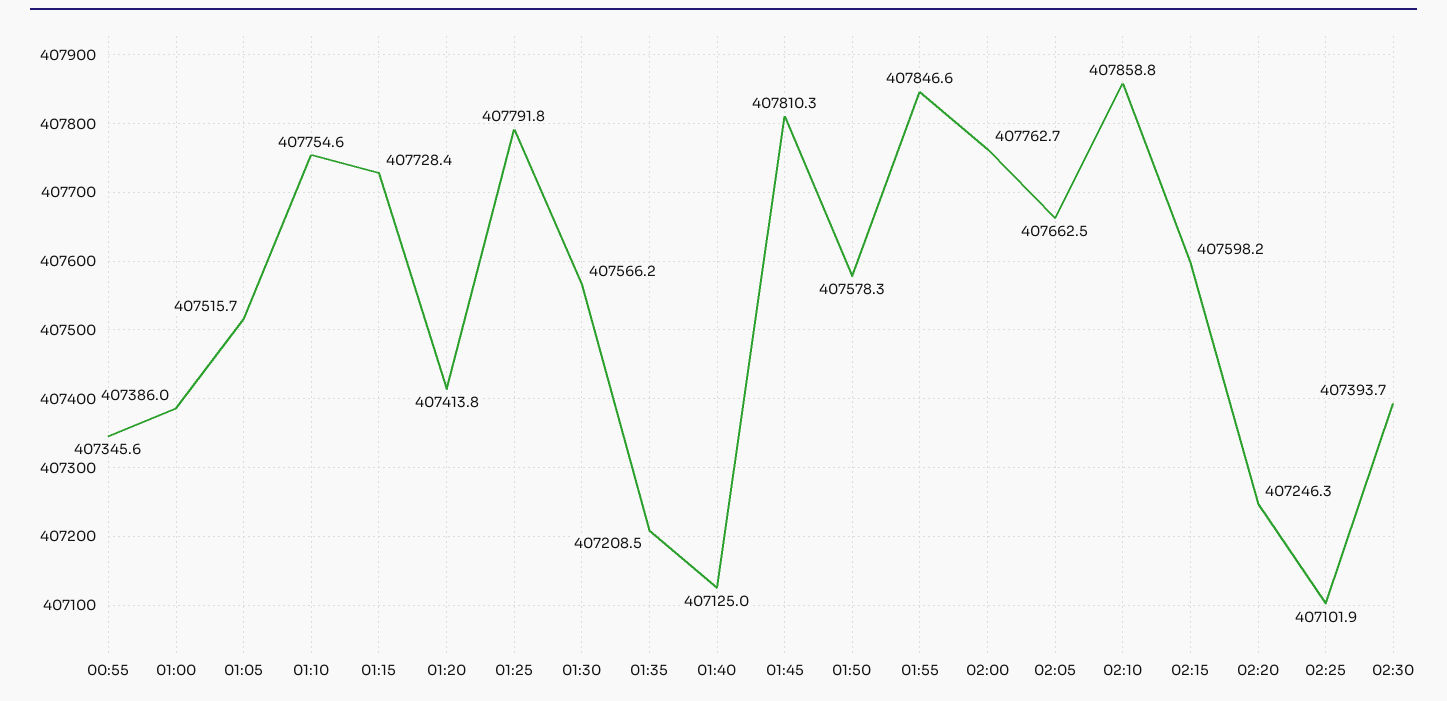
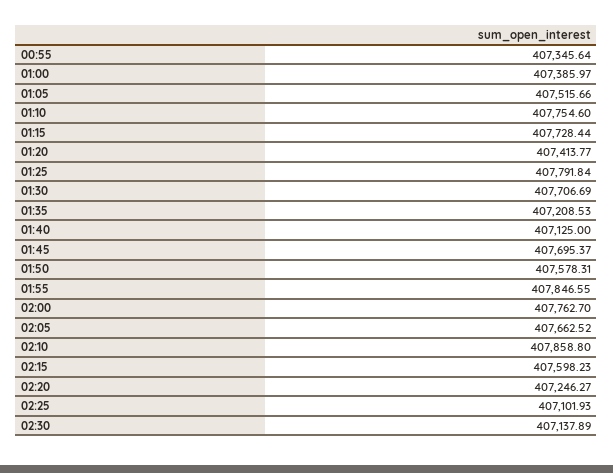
  {
    "00:55": 407345.64,
    "01:00": 407385.97,
    "01:05": 407515.66,
    "01:10": 407754.6,
    "01:15": 407728.44,
    "01:20": 407413.77,
    "01:25": 407791.84,
-   "01:30": 407566.2,
+   "01:30": 407706.69,
    "01:35": 407208.53,
    "01:40": 407125,
-   "01:45": 407810.3,
+   "01:45": 407695.37,
    "01:50": 407578.31,
    "01:55": 407846.55,
    "02:00": 407762.7,
    "02:05": 407662.52,
    "02:10": 407858.8,
    "02:15": 407598.23,
    "02:20": 407246.27,
    "02:25": 407101.93,
-   "02:30": 407393.7
+   "02:30": 407137.89
  }

